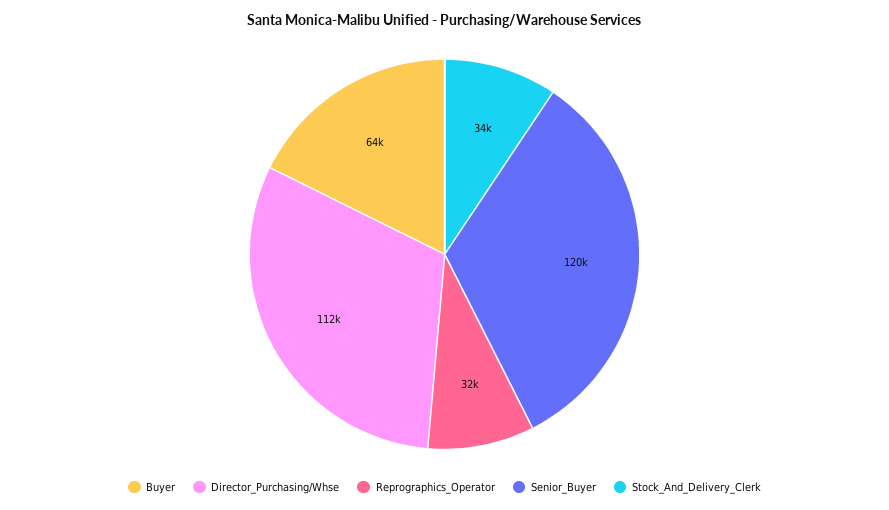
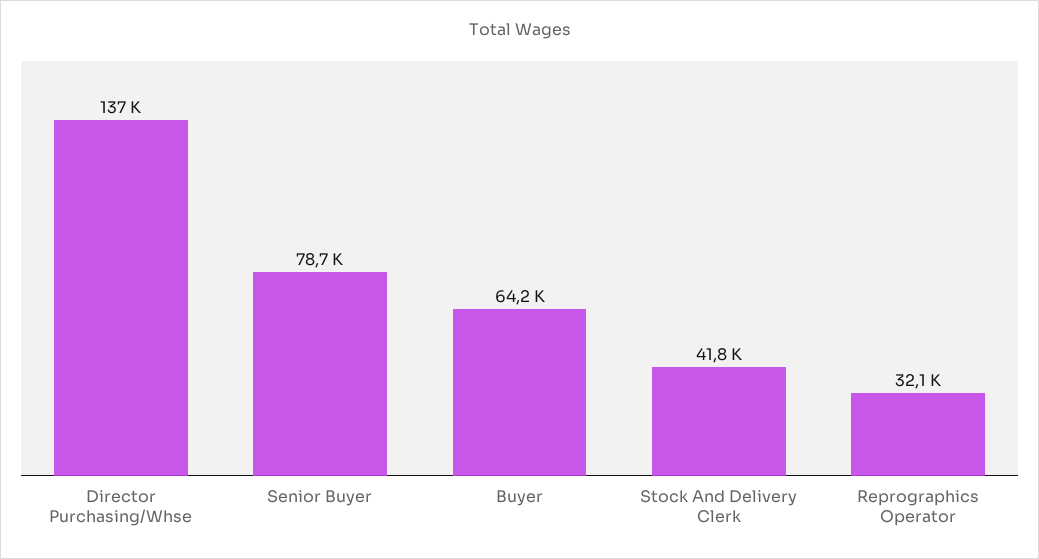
  {
    "Buyer": 64200,
-   "Director_Purchasing/Whse": 112000,
+   "Director_Purchasing/Whse": 137000,
    "Reprographics_Operator": 32100,
-   "Senior_Buyer": 120000,
+   "Senior_Buyer": 78700,
-   "Stock_And_Delivery_Clerk": 34000
+   "Stock_And_Delivery_Clerk": 41800
  }

